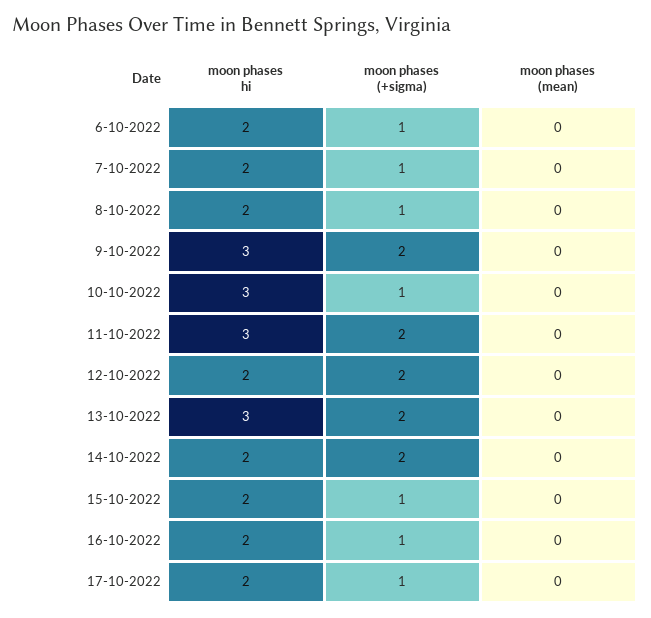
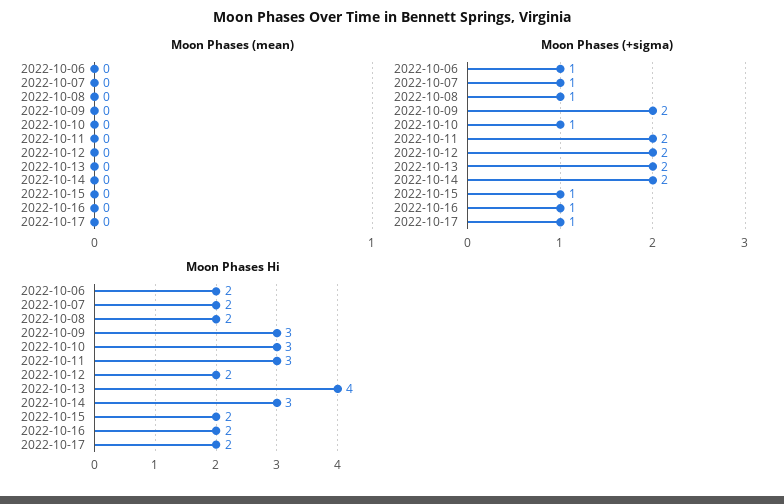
  {
    "moon phases hi": {
      "6-10-2022": 2,
      "7-10-2022": 2,
      "8-10-2022": 2,
      "9-10-2022": 3,
      "10-10-2022": 3,
      "11-10-2022": 3,
      "12-10-2022": 2,
-     "13-10-2022": 3,
+     "13-10-2022": 4,
-     "14-10-2022": 2,
+     "14-10-2022": 3,
      "15-10-2022": 2,
      "16-10-2022": 2,
      "17-10-2022": 2
    },
    "moon phases (+sigma)": {
      "6-10-2022": 1,
      "7-10-2022": 1,
      "8-10-2022": 1,
      "9-10-2022": 2,
      "10-10-2022": 1,
      "11-10-2022": 2,
      "12-10-2022": 2,
      "13-10-2022": 2,
      "14-10-2022": 2,
      "15-10-2022": 1,
      "16-10-2022": 1,
      "17-10-2022": 1
    },
    "moon phases (mean)": {
      "6-10-2022": 0,
      "7-10-2022": 0,
      "8-10-2022": 0,
      "9-10-2022": 0,
      "10-10-2022": 0,
      "11-10-2022": 0,
      "12-10-2022": 0,
      "13-10-2022": 0,
      "14-10-2022": 0,
      "15-10-2022": 0,
      "16-10-2022": 0,
      "17-10-2022": 0
    }
  }

